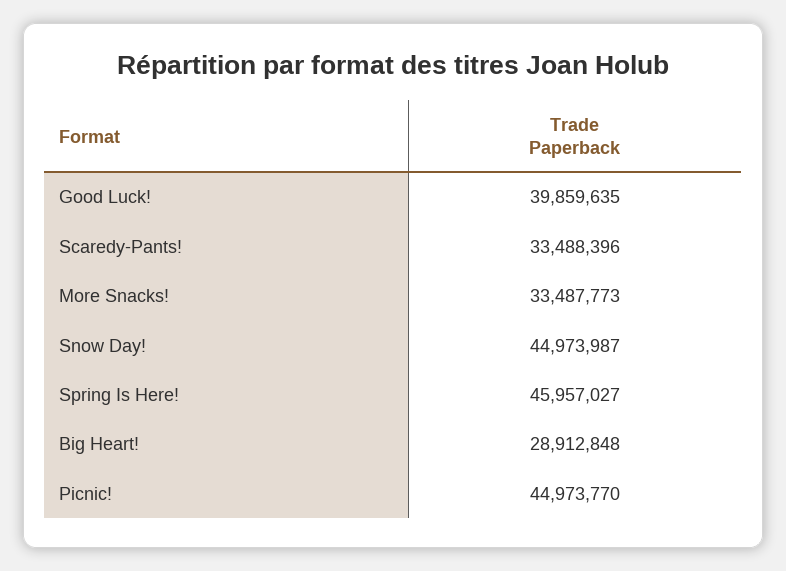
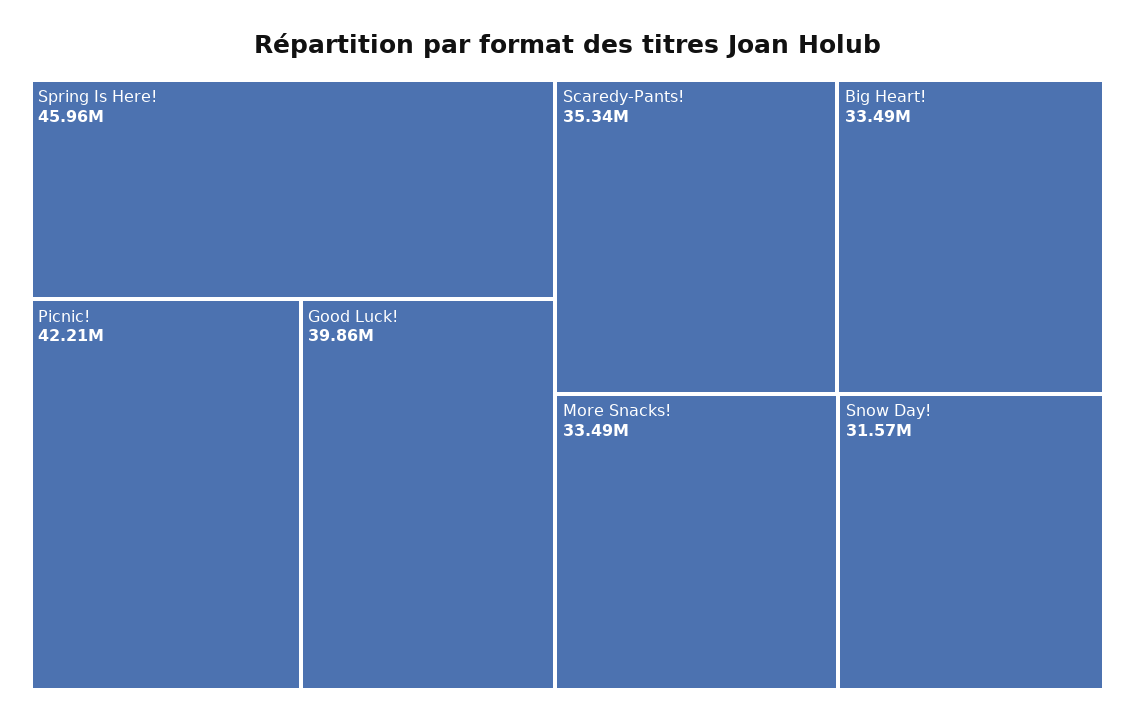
  {
    "Good Luck!": 39859635,
-   "Scaredy-Pants!": 33488396,
+   "Scaredy-Pants!": 35340000,
    "More Snacks!": 33487773,
-   "Snow Day!": 44973987,
+   "Snow Day!": 31570000,
    "Spring Is Here!": 45957027,
-   "Big Heart!": 28912848,
+   "Big Heart!": 33490000,
-   "Picnic!": 44973770
+   "Picnic!": 42210000
  }

